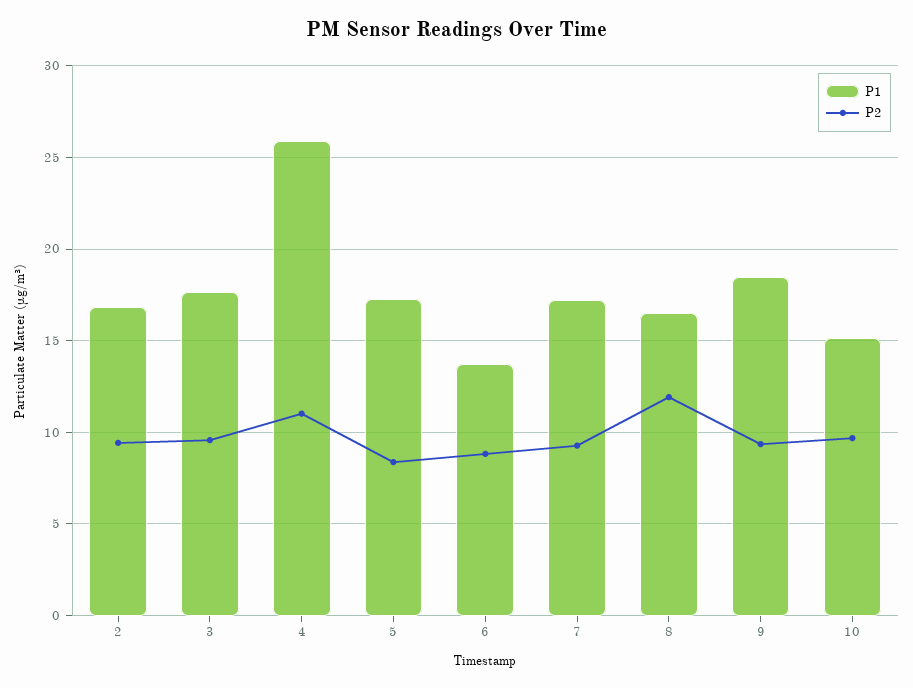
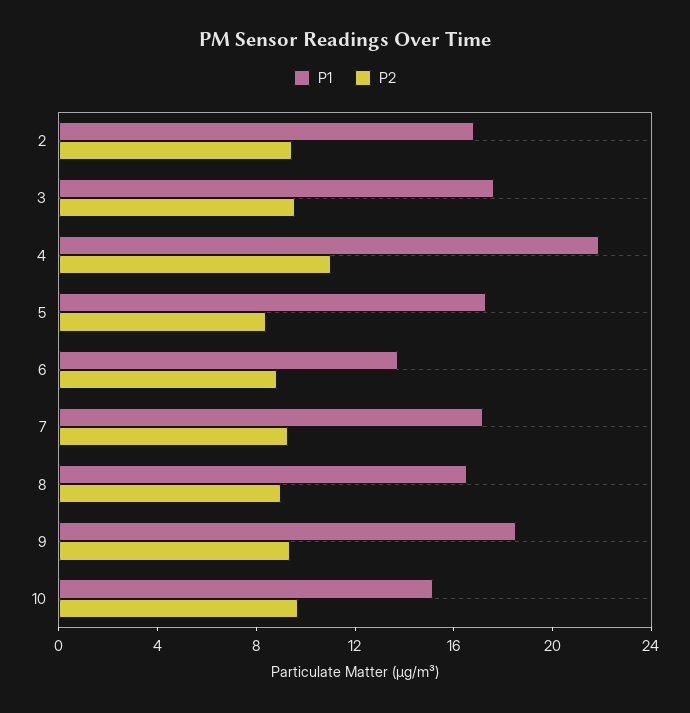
  {
    "P1": {
      "2": 17,
      "3": 17.5,
-     "4": 26,
+     "4": 22,
      "5": 17.5,
      "6": 14,
      "7": 17,
      "8": 16.5,
      "9": 18.5,
      "10": 15
    },
    "P2": {
      "2": 9.5,
      "3": 9.5,
      "4": 11,
      "5": 8.5,
      "6": 9,
      "7": 9.5,
-     "8": 12,
+     "8": 9,
      "9": 9.5,
      "10": 9.5
    }
  }

